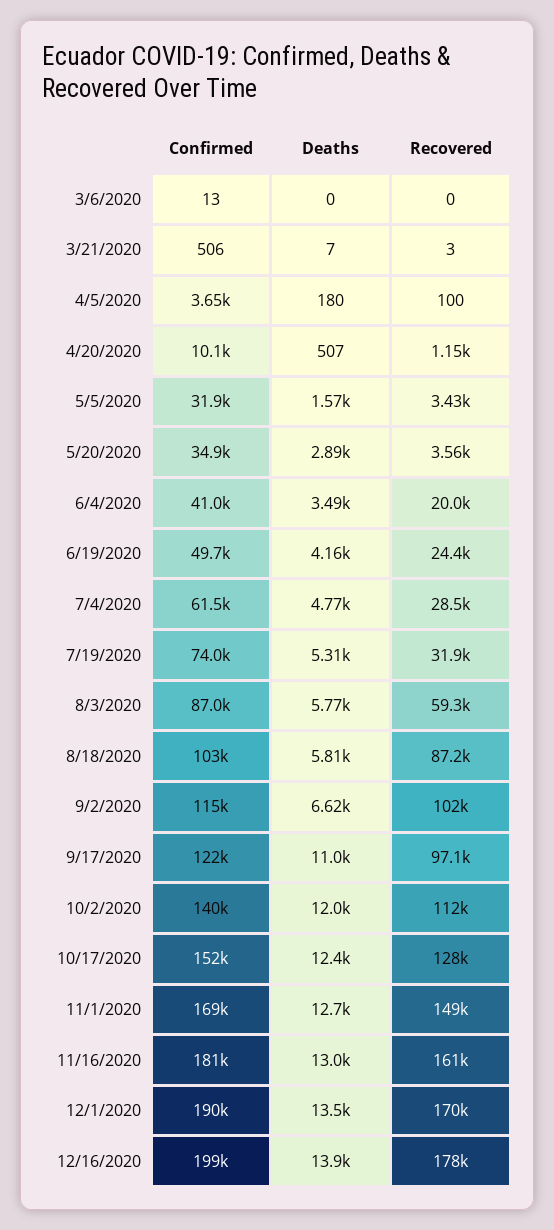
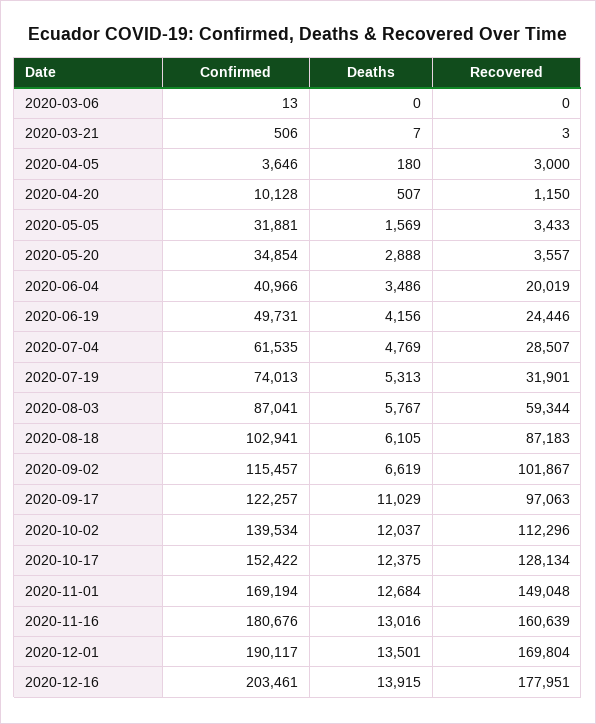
  {
    "Confirmed": {
      "3/6/2020": 13,
      "3/21/2020": 506,
      "4/5/2020": 3646,
      "4/20/2020": 10128,
      "5/5/2020": 31881,
      "5/20/2020": 34854,
      "6/4/2020": 40966,
      "6/19/2020": 49731,
      "7/4/2020": 61535,
      "7/19/2020": 74013,
      "8/3/2020": 87041,
      "8/18/2020": 102941,
      "9/2/2020": 115457,
      "9/17/2020": 122257,
      "10/2/2020": 139534,
      "10/17/2020": 152422,
      "11/1/2020": 169194,
      "11/16/2020": 180676,
      "12/1/2020": 190117,
-     "12/16/2020": 199000
+     "12/16/2020": 203461
    },
    "Deaths": {
      "3/6/2020": 0,
      "3/21/2020": 7,
      "4/5/2020": 180,
      "4/20/2020": 507,
      "5/5/2020": 1569,
      "5/20/2020": 2888,
      "6/4/2020": 3486,
      "6/19/2020": 4156,
      "7/4/2020": 4769,
      "7/19/2020": 5313,
      "8/3/2020": 5767,
-     "8/18/2020": 5810,
+     "8/18/2020": 6105,
      "9/2/2020": 6619,
      "9/17/2020": 11029,
      "10/2/2020": 12037,
      "10/17/2020": 12375,
      "11/1/2020": 12684,
      "11/16/2020": 13016,
      "12/1/2020": 13501,
      "12/16/2020": 13915
    },
    "Recovered": {
      "3/6/2020": 0,
      "3/21/2020": 3,
-     "4/5/2020": 100,
+     "4/5/2020": 3000,
      "4/20/2020": 1150,
      "5/5/2020": 3433,
      "5/20/2020": 3557,
      "6/4/2020": 20019,
      "6/19/2020": 24446,
      "7/4/2020": 28507,
      "7/19/2020": 31901,
      "8/3/2020": 59344,
      "8/18/2020": 87183,
      "9/2/2020": 101867,
      "9/17/2020": 97063,
      "10/2/2020": 112296,
      "10/17/2020": 128134,
      "11/1/2020": 149048,
      "11/16/2020": 160639,
      "12/1/2020": 169804,
      "12/16/2020": 177951
    }
  }

